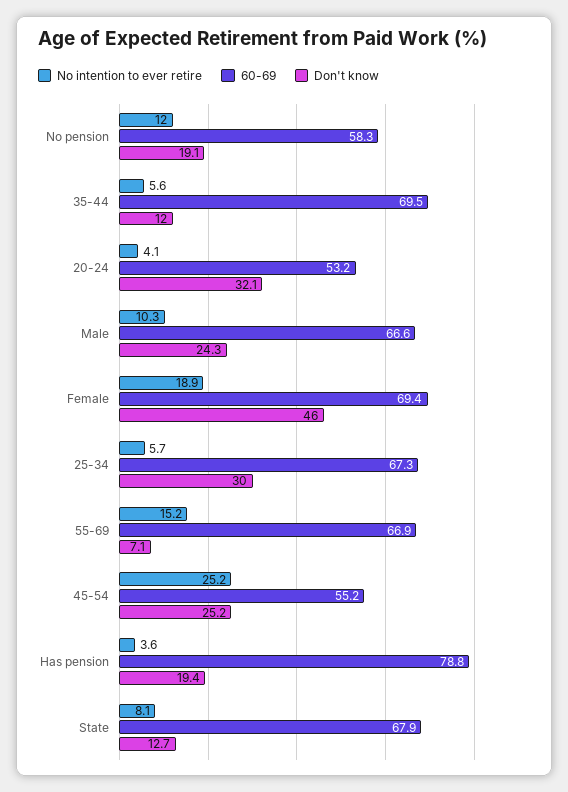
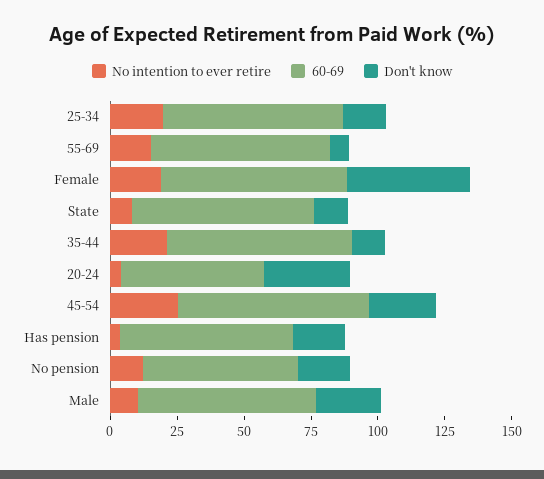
  {
    "No intention to ever retire": {
      "No pension": 12,
-     "35-44": 5.6,
+     "35-44": 20,
      "20-24": 4.1,
      "Male": 10.3,
      "Female": 18.9,
-     "25-34": 5.7,
+     "25-34": 20,
      "55-69": 15.2,
      "45-54": 25.2,
      "Has pension": 3.6,
      "State": 8.1
    },
    "60-69": {
      "No pension": 58.3,
      "35-44": 69.5,
      "20-24": 53.2,
      "Male": 66.6,
      "Female": 69.4,
      "25-34": 67.3,
      "55-69": 66.9,
-     "45-54": 55.2,
+     "45-54": 70,
-     "Has pension": 78.8,
+     "Has pension": 65,
      "State": 67.9
    },
    "Don't know": {
      "No pension": 19.1,
      "35-44": 12,
      "20-24": 32.1,
      "Male": 24.3,
      "Female": 46,
-     "25-34": 30,
+     "25-34": 15,
      "55-69": 7.1,
      "45-54": 25.2,
      "Has pension": 19.4,
      "State": 12.7
    }
  }

